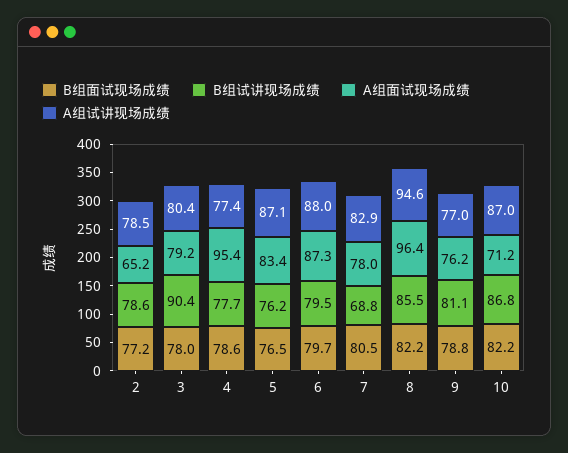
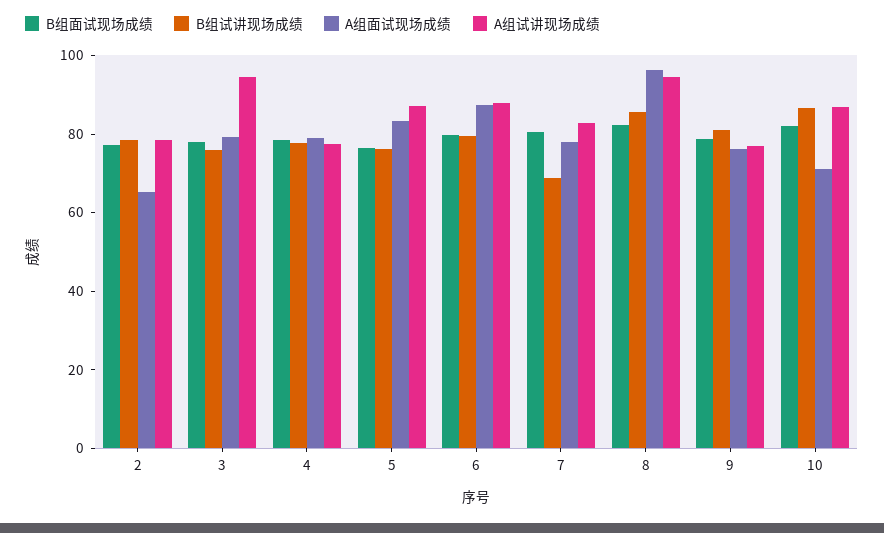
  {
    "B组面试现场成绩": {
      "2": 77.2,
      "3": 78,
      "4": 78.6,
      "5": 76.5,
      "6": 79.7,
      "7": 80.5,
      "8": 82.2,
      "9": 78.8,
      "10": 82.2
    },
    "B组试讲现场成绩": {
      "2": 78.6,
-     "3": 90.4,
+     "3": 75,
      "4": 77.7,
      "5": 76.2,
      "6": 79.5,
      "7": 68.8,
      "8": 85.5,
      "9": 81.1,
      "10": 86.8
    },
    "A组面试现场成绩": {
      "2": 65.2,
      "3": 79.2,
-     "4": 95.4,
+     "4": 80,
      "5": 83.4,
      "6": 87.3,
      "7": 78,
      "8": 96.4,
      "9": 76.2,
      "10": 71.2
    },
    "A组试讲现场成绩": {
      "2": 78.5,
-     "3": 80.4,
+     "3": 95,
      "4": 77.4,
      "5": 87.1,
      "6": 88,
      "7": 82.9,
      "8": 94.6,
      "9": 77,
      "10": 87
    }
  }

